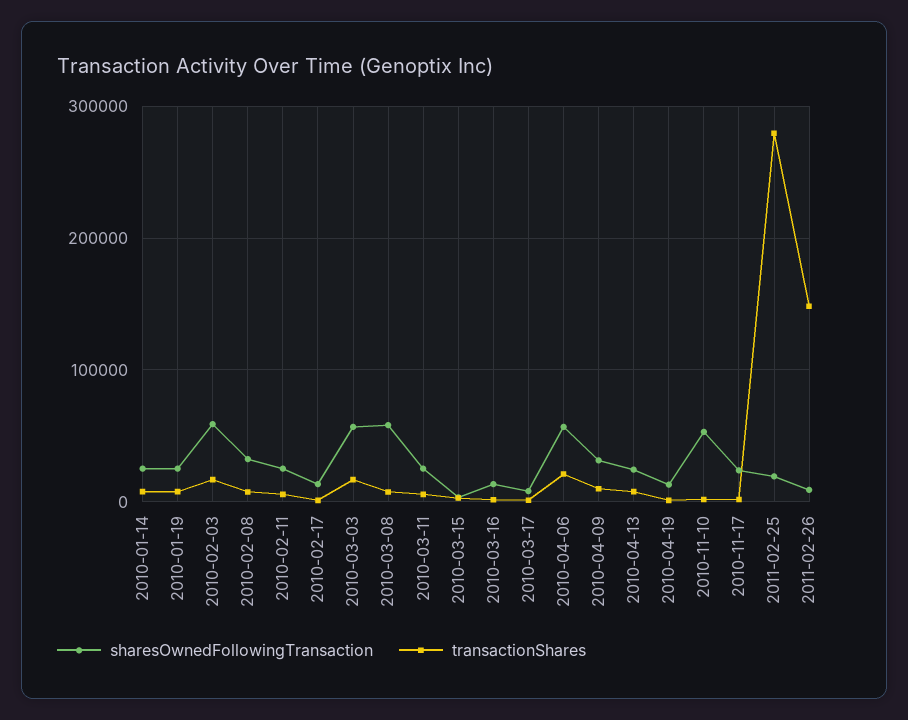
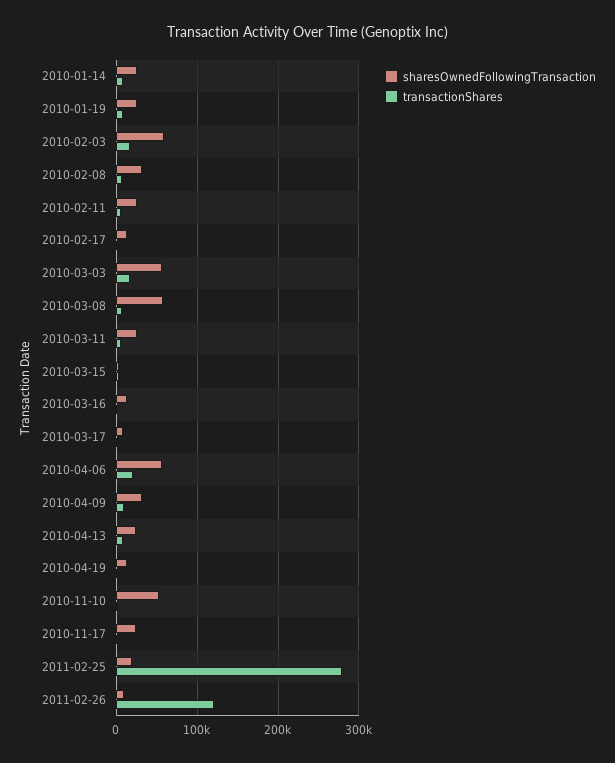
  {
    "sharesOwnedFollowingTransaction": {
      "2010-01-14": 30000,
      "2010-01-19": 30000,
      "2010-02-03": 60000,
      "2010-02-08": 30000,
      "2010-02-11": 30000,
      "2010-02-17": 10000,
      "2010-03-03": 60000,
      "2010-03-08": 60000,
      "2010-03-11": 30000,
      "2010-03-15": 0,
      "2010-03-16": 10000,
      "2010-03-17": 10000,
      "2010-04-06": 60000,
      "2010-04-09": 30000,
      "2010-04-13": 20000,
      "2010-04-19": 10000,
      "2010-11-10": 50000,
      "2010-11-17": 20000,
      "2011-02-25": 20000,
      "2011-02-26": 10000
    },
    "transactionShares": {
      "2010-01-14": 10000,
      "2010-01-19": 10000,
      "2010-02-03": 20000,
      "2010-02-08": 10000,
      "2010-02-11": 10000,
      "2010-02-17": 0,
      "2010-03-03": 20000,
      "2010-03-08": 10000,
      "2010-03-11": 10000,
      "2010-03-15": 0,
      "2010-03-16": 0,
      "2010-03-17": 0,
      "2010-04-06": 20000,
      "2010-04-09": 10000,
      "2010-04-13": 10000,
      "2010-04-19": 0,
      "2010-11-10": 0,
      "2010-11-17": 0,
      "2011-02-25": 280000,
-     "2011-02-26": 150000
+     "2011-02-26": 120000
    }
  }

